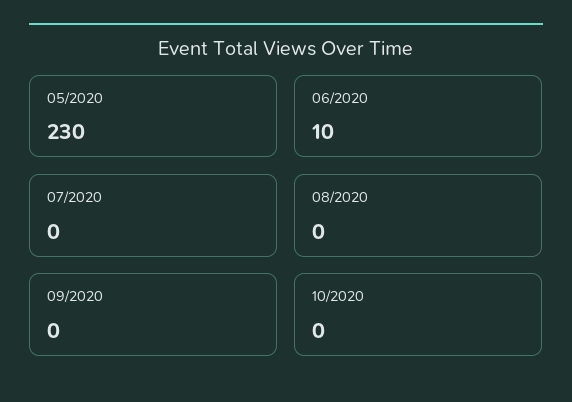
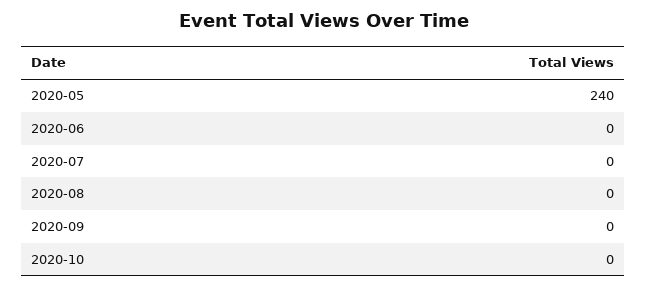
  {
-   "05/2020": 230,
+   "05/2020": 240,
-   "06/2020": 10,
+   "06/2020": 0,
    "07/2020": 0,
    "08/2020": 0,
    "09/2020": 0,
    "10/2020": 0
  }

